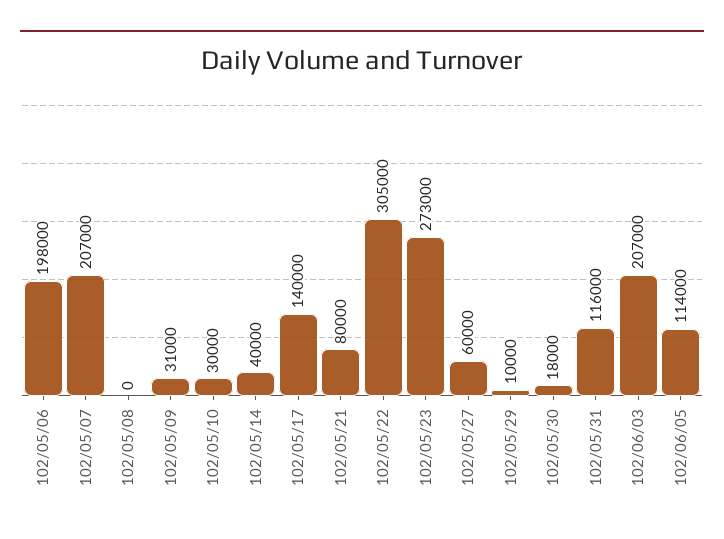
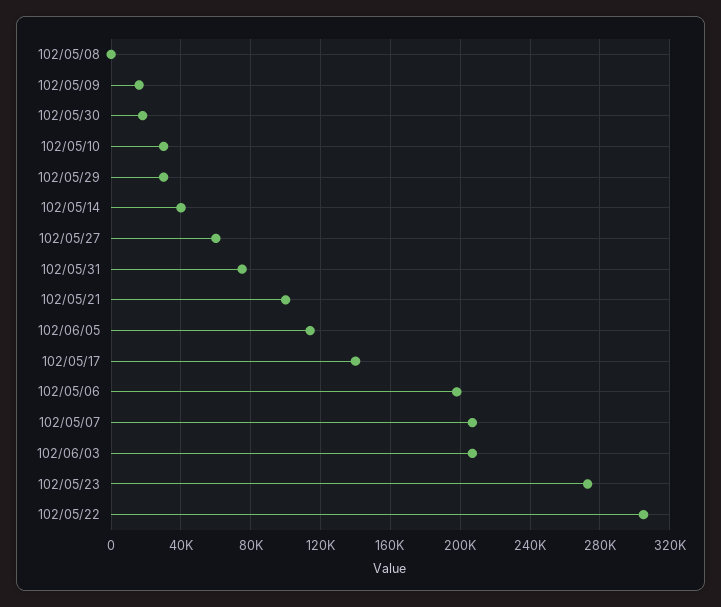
  {
    "102/05/06": 198000,
    "102/05/07": 207000,
    "102/05/08": 0,
-   "102/05/09": 31000,
+   "102/05/09": 15000,
    "102/05/10": 30000,
    "102/05/14": 40000,
    "102/05/17": 140000,
-   "102/05/21": 80000,
+   "102/05/21": 100000,
    "102/05/22": 305000,
    "102/05/23": 273000,
    "102/05/27": 60000,
-   "102/05/29": 10000,
+   "102/05/29": 30000,
    "102/05/30": 18000,
-   "102/05/31": 116000,
+   "102/05/31": 75000,
    "102/06/03": 207000,
    "102/06/05": 114000
  }

